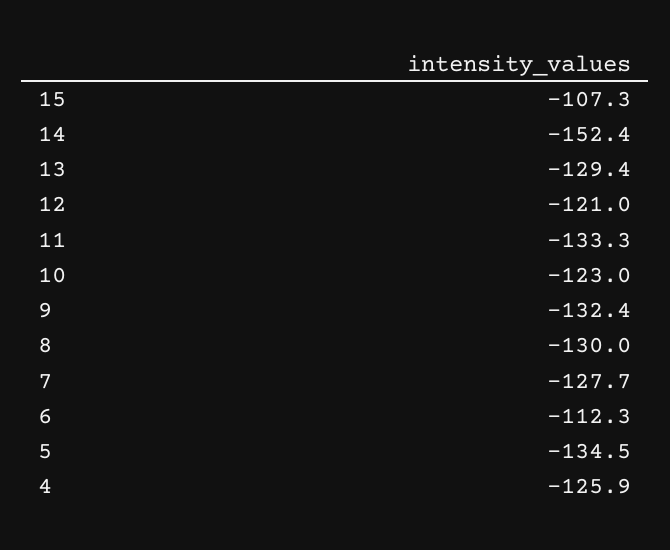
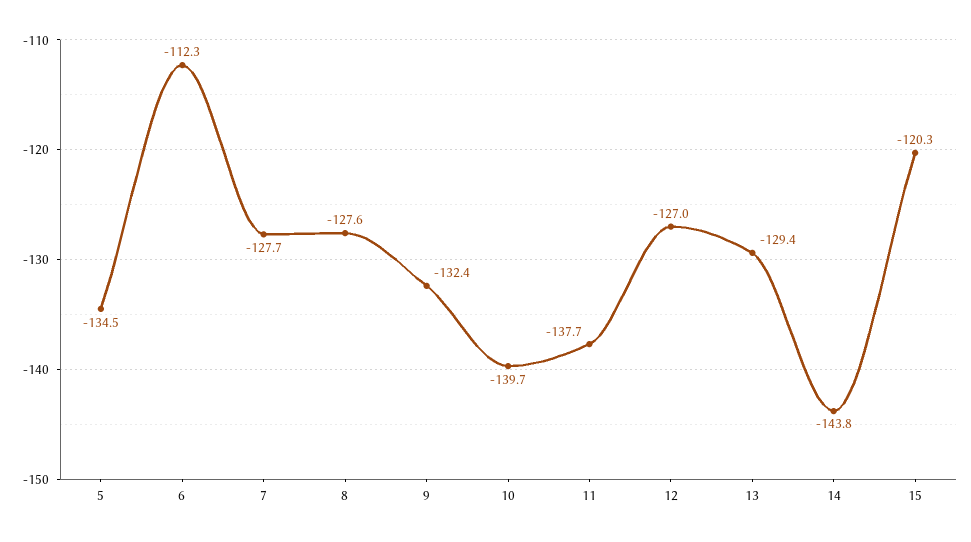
  {
-   "15": -107.3,
+   "15": -120.3,
-   "14": -152.4,
+   "14": -143.8,
    "13": -129.4,
-   "12": -121,
+   "12": -127,
-   "11": -133.3,
+   "11": -137.7,
-   "10": -123,
+   "10": -139.7,
    "9": -132.4,
-   "8": -130,
+   "8": -127.6,
    "7": -127.7,
    "6": -112.3,
-   "5": -134.5,
+   "5": -134.5
-   "4": -125.9
  }

